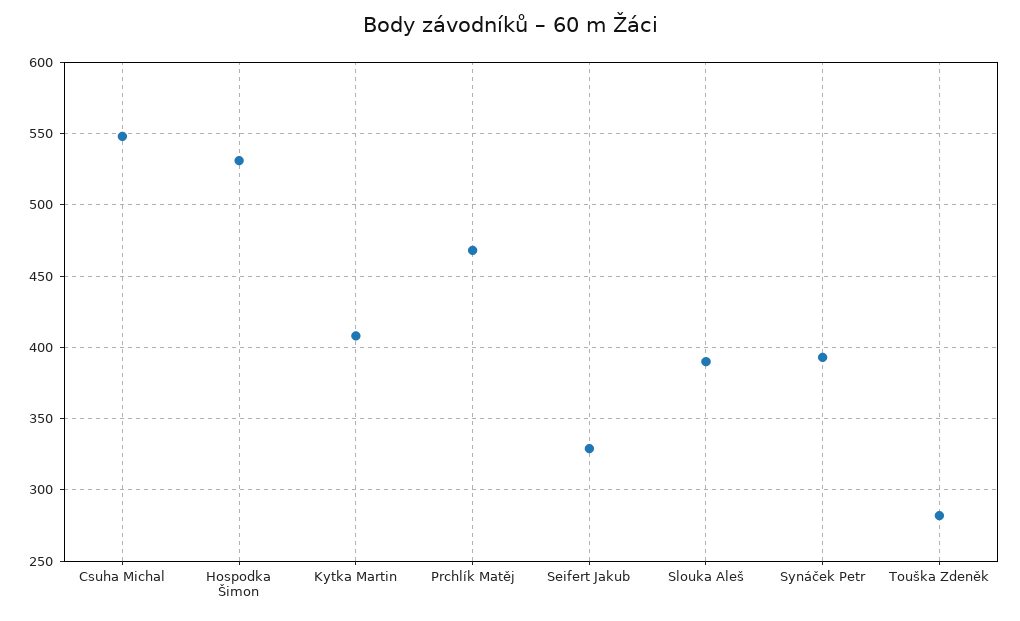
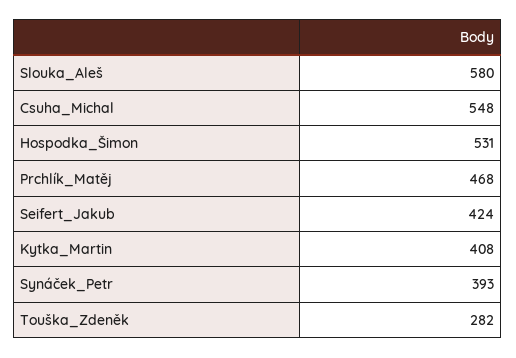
  {
    "Csuha Michal": 548,
    "Hospodka Šimon": 531,
    "Kytka Martin": 408,
    "Prchlík Matěj": 468,
-   "Seifert Jakub": 330,
+   "Seifert Jakub": 424,
-   "Slouka Aleš": 390,
+   "Slouka Aleš": 580,
    "Synáček Petr": 393,
    "Touška Zdeněk": 282
  }

